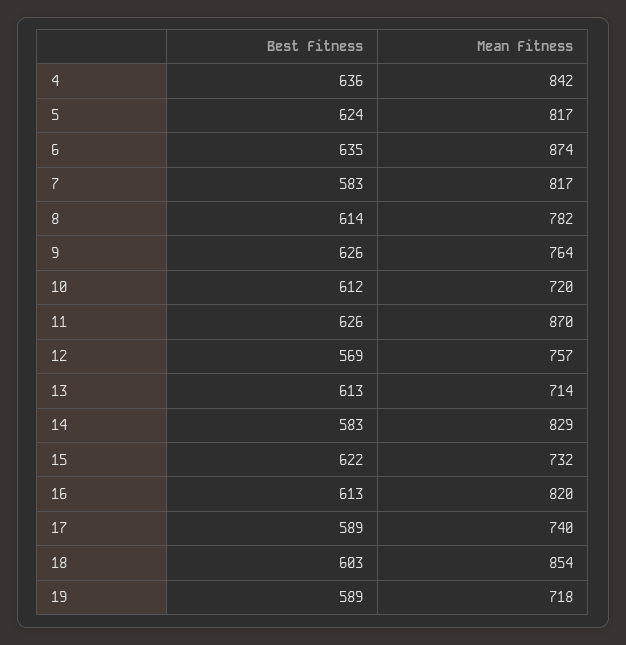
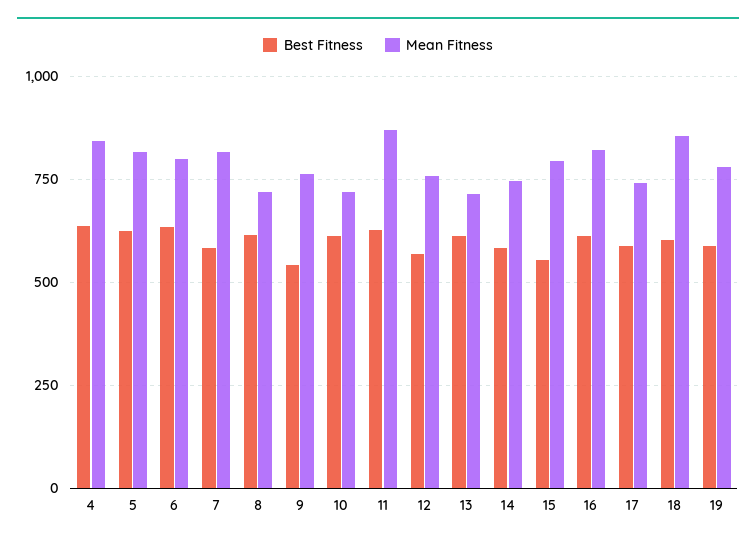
  {
    "Best Fitness": {
      "4": 636,
      "5": 624,
      "6": 635,
      "7": 583,
      "8": 614,
-     "9": 626,
+     "9": 550,
      "10": 612,
      "11": 626,
      "12": 569,
      "13": 613,
      "14": 583,
-     "15": 622,
+     "15": 550,
      "16": 613,
      "17": 589,
      "18": 603,
      "19": 589
    },
    "Mean Fitness": {
      "4": 842,
      "5": 817,
-     "6": 874,
+     "6": 800,
      "7": 817,
-     "8": 782,
+     "8": 725,
      "9": 764,
      "10": 720,
      "11": 870,
      "12": 757,
      "13": 714,
-     "14": 829,
+     "14": 750,
-     "15": 732,
+     "15": 800,
      "16": 820,
      "17": 740,
      "18": 854,
-     "19": 718
+     "19": 775
    }
  }

